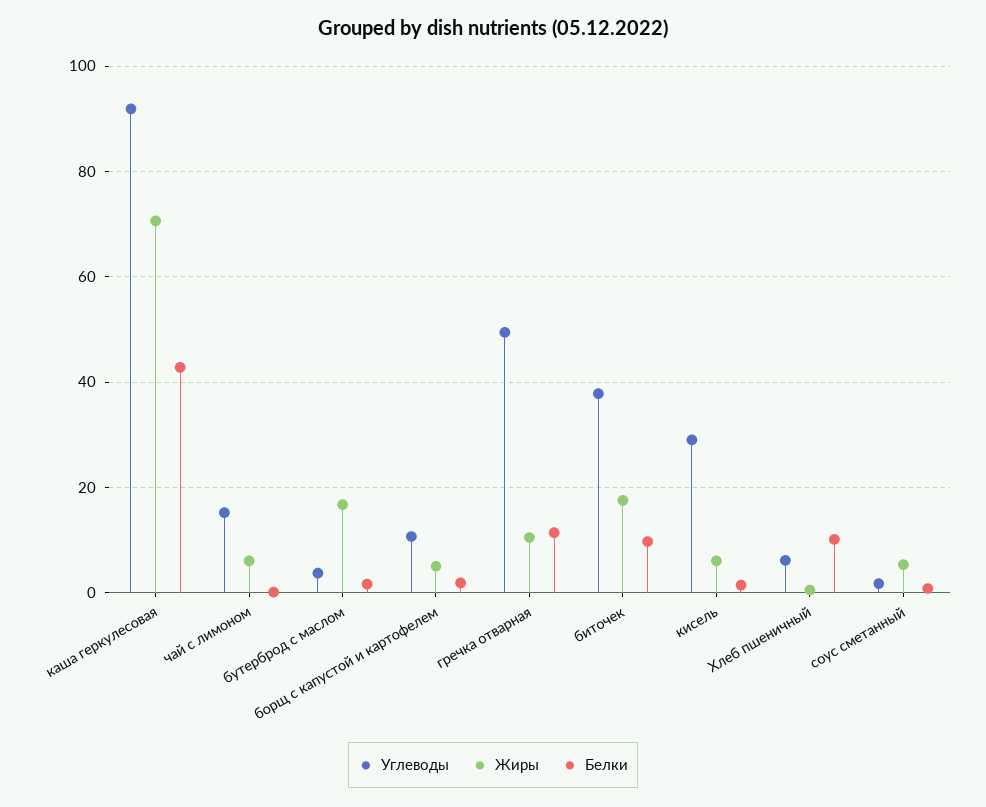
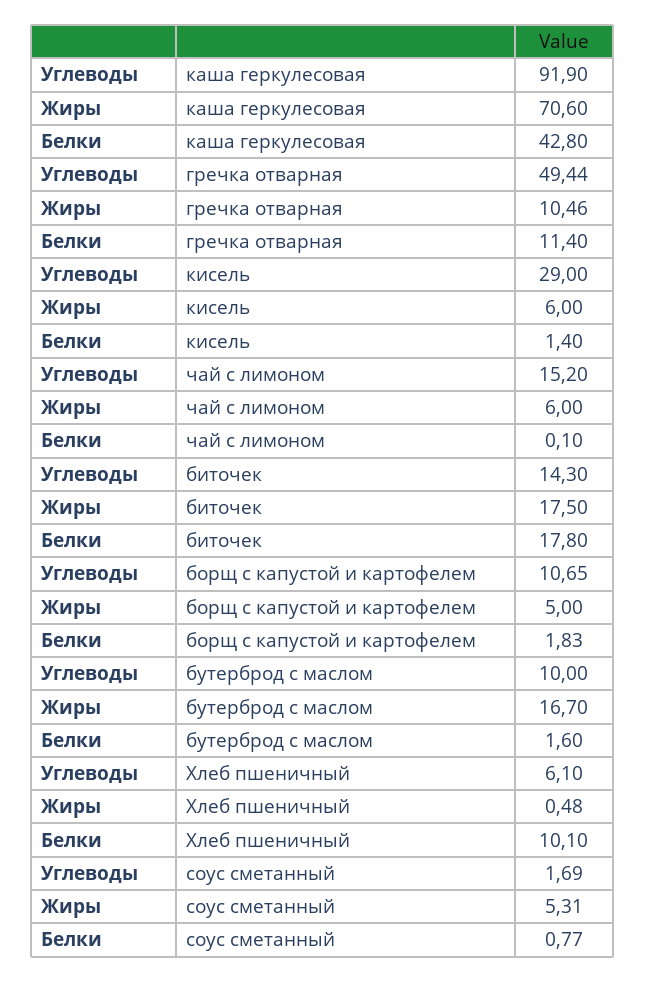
  {
    "Углеводы": {
      "каша геркулесовая": 91.9,
      "чай с лимоном": 15.2,
-     "бутерброд с маслом": 4,
+     "бутерброд с маслом": 10,
      "борщ с капустой и картофелем": 10.65,
      "гречка отварная": 49.44,
-     "биточек": 38,
+     "биточек": 14.3,
      "кисель": 29,
      "Хлеб пшеничный": 6.1,
      "соус сметанный": 1.69
    },
    "Жиры": {
      "каша геркулесовая": 70.6,
      "чай с лимоном": 6,
      "бутерброд с маслом": 16.7,
      "борщ с капустой и картофелем": 5,
      "гречка отварная": 10.46,
      "биточек": 17.5,
      "кисель": 6,
      "Хлеб пшеничный": 0.48,
      "соус сметанный": 5.31
    },
    "Белки": {
      "каша геркулесовая": 42.8,
      "чай с лимоном": 0.1,
      "бутерброд с маслом": 1.6,
      "борщ с капустой и картофелем": 1.83,
      "гречка отварная": 11.4,
-     "биточек": 10,
+     "биточек": 17.8,
      "кисель": 1.4,
      "Хлеб пшеничный": 10.1,
      "соус сметанный": 0.77
    }
  }

